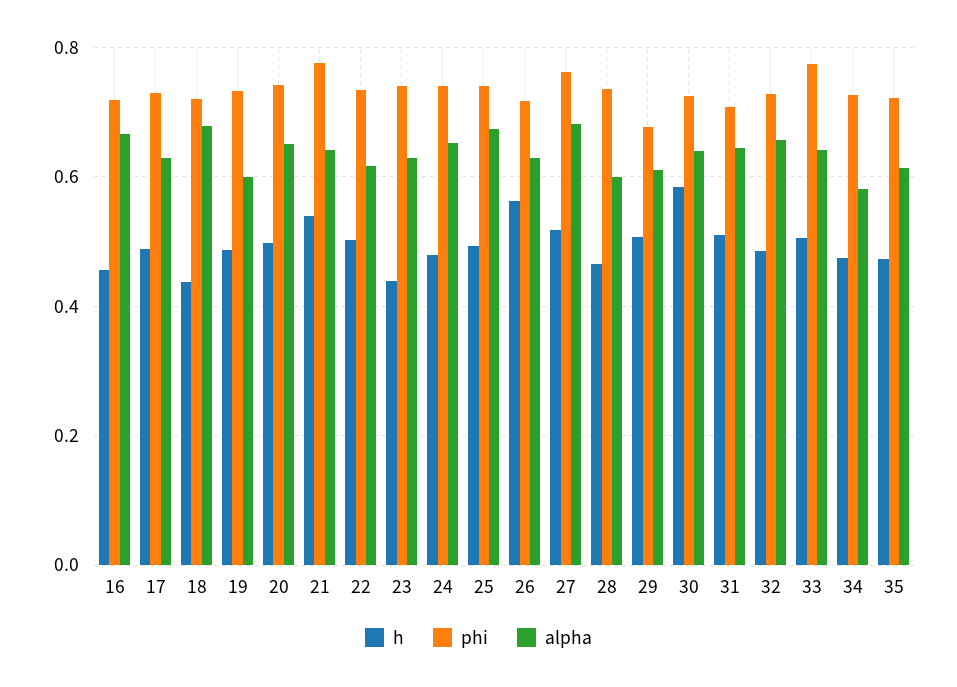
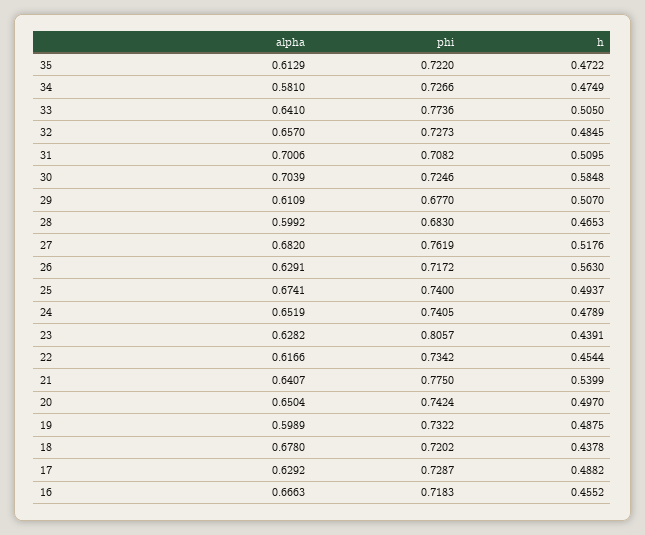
  {
    "h": {
      "16": 0.4552,
      "17": 0.4882,
      "18": 0.4378,
      "19": 0.4875,
      "20": 0.497,
      "21": 0.5399,
-     "22": 0.5,
+     "22": 0.4544,
      "23": 0.4391,
      "24": 0.4789,
      "25": 0.4937,
      "26": 0.563,
      "27": 0.5176,
      "28": 0.4653,
      "29": 0.507,
      "30": 0.5848,
      "31": 0.5095,
      "32": 0.4845,
      "33": 0.505,
      "34": 0.4749,
      "35": 0.4722
    },
    "phi": {
      "16": 0.7183,
      "17": 0.7287,
      "18": 0.7202,
      "19": 0.7322,
      "20": 0.7424,
      "21": 0.775,
      "22": 0.7342,
-     "23": 0.74,
+     "23": 0.8057,
      "24": 0.7405,
      "25": 0.74,
      "26": 0.7172,
      "27": 0.7619,
-     "28": 0.74,
+     "28": 0.683,
      "29": 0.677,
      "30": 0.7246,
      "31": 0.7082,
      "32": 0.7273,
      "33": 0.7736,
      "34": 0.7266,
      "35": 0.722
    },
    "alpha": {
      "16": 0.6663,
      "17": 0.6292,
      "18": 0.678,
      "19": 0.5989,
      "20": 0.6504,
      "21": 0.6407,
      "22": 0.6166,
      "23": 0.6282,
      "24": 0.6519,
      "25": 0.6741,
      "26": 0.6291,
      "27": 0.682,
      "28": 0.5992,
      "29": 0.6109,
-     "30": 0.64,
+     "30": 0.7039,
-     "31": 0.64,
+     "31": 0.7006,
      "32": 0.657,
      "33": 0.641,
      "34": 0.581,
      "35": 0.6129
    }
  }

